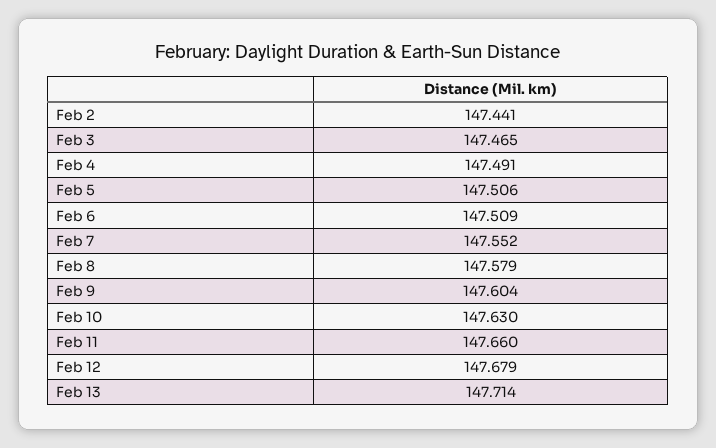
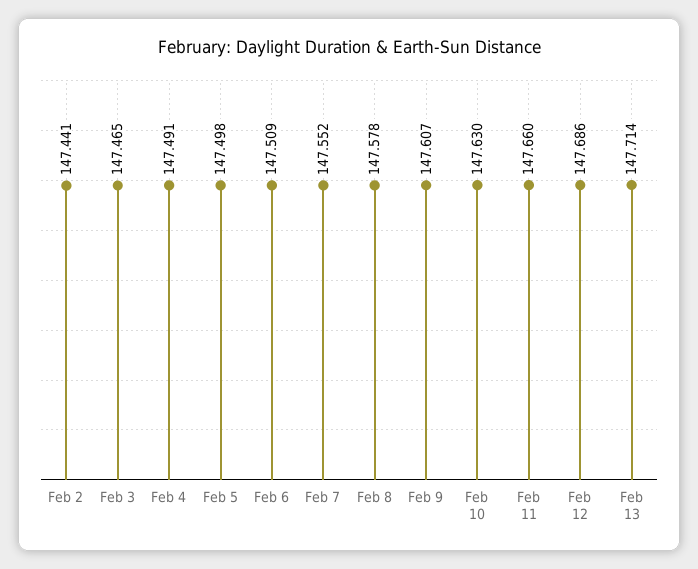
  {
    "Feb 2": 147.441,
    "Feb 3": 147.465,
    "Feb 4": 147.491,
-   "Feb 5": 147.506,
+   "Feb 5": 147.498,
    "Feb 6": 147.509,
    "Feb 7": 147.552,
-   "Feb 8": 147.579,
+   "Feb 8": 147.578,
-   "Feb 9": 147.604,
+   "Feb 9": 147.607,
    "Feb 10": 147.63,
    "Feb 11": 147.66,
-   "Feb 12": 147.679,
+   "Feb 12": 147.686,
    "Feb 13": 147.714
  }

